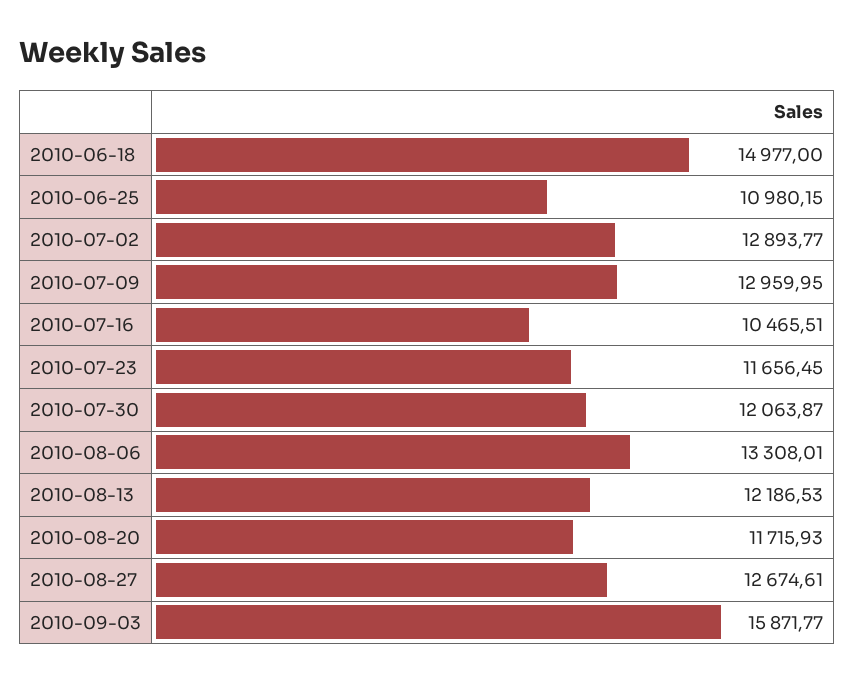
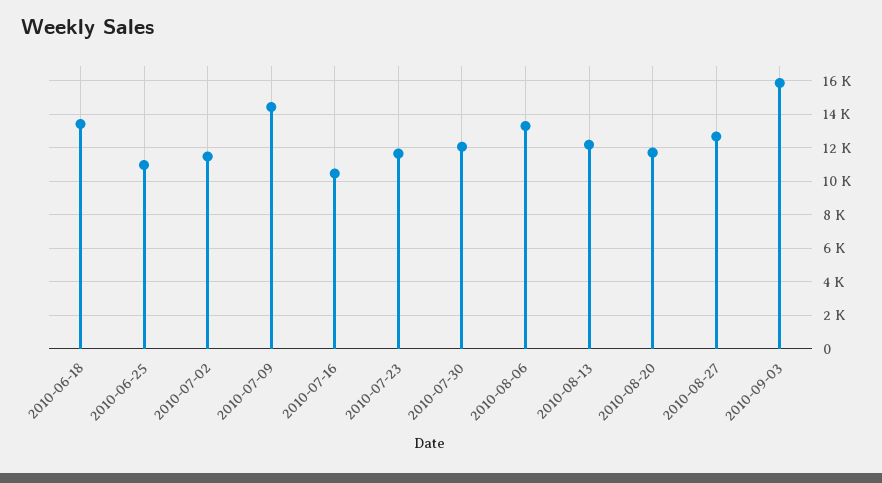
  {
-   "2010-06-18": 14977,
+   "2010-06-18": 13500,
    "2010-06-25": 10980.15,
-   "2010-07-02": 12893.77,
+   "2010-07-02": 11500,
-   "2010-07-09": 12959.95,
+   "2010-07-09": 14500,
    "2010-07-16": 10465.51,
    "2010-07-23": 11656.45,
    "2010-07-30": 12063.87,
    "2010-08-06": 13308.01,
    "2010-08-13": 12186.53,
    "2010-08-20": 11715.93,
    "2010-08-27": 12674.61,
    "2010-09-03": 15871.77
  }

